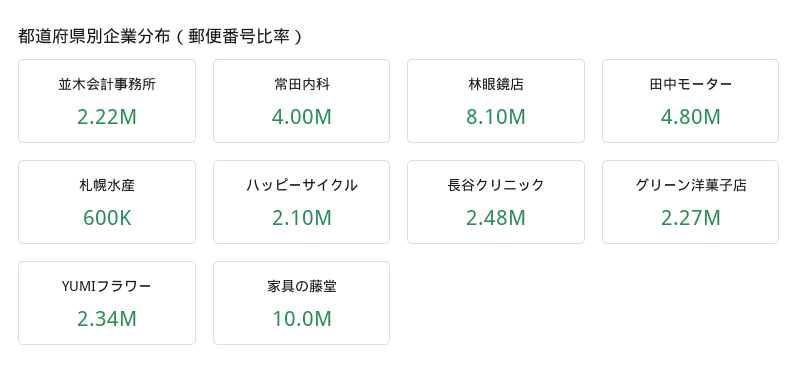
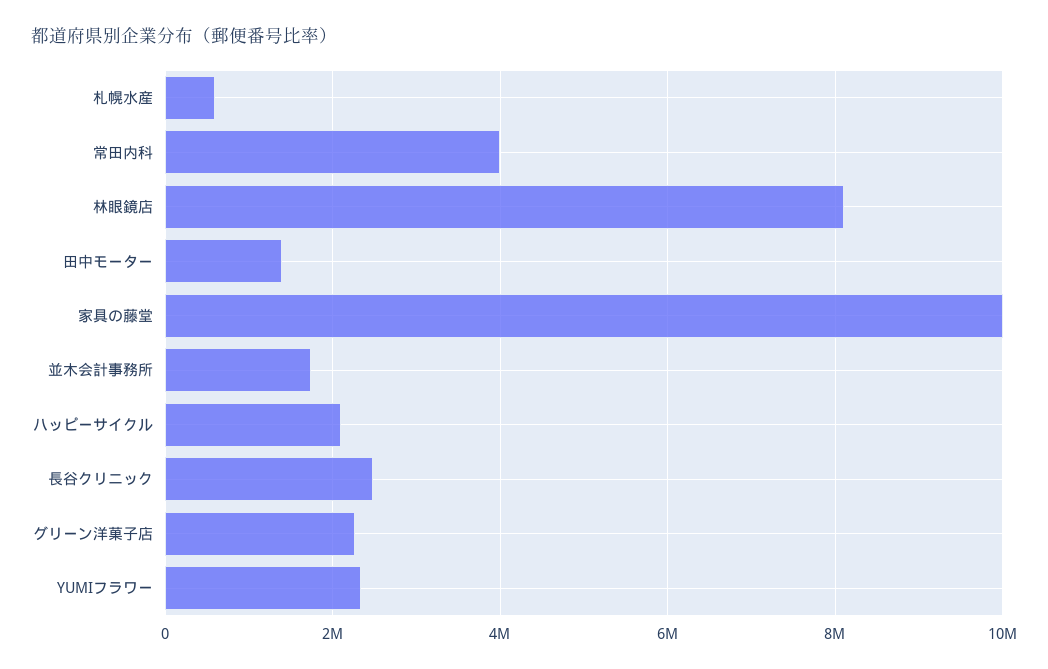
  {
-   "並木会計事務所": 2220000,
+   "並木会計事務所": 1800000,
    "常田内科": 4000000,
    "林眼鏡店": 8100000,
-   "田中モーター": 4800000,
+   "田中モーター": 1400000,
    "札幌水産": 600000,
    "ハッピーサイクル": 2100000,
    "長谷クリニック": 2480000,
    "グリーン洋菓子店": 2270000,
    "YUMIフラワー": 2340000,
    "家具の藤堂": 10000000
  }

